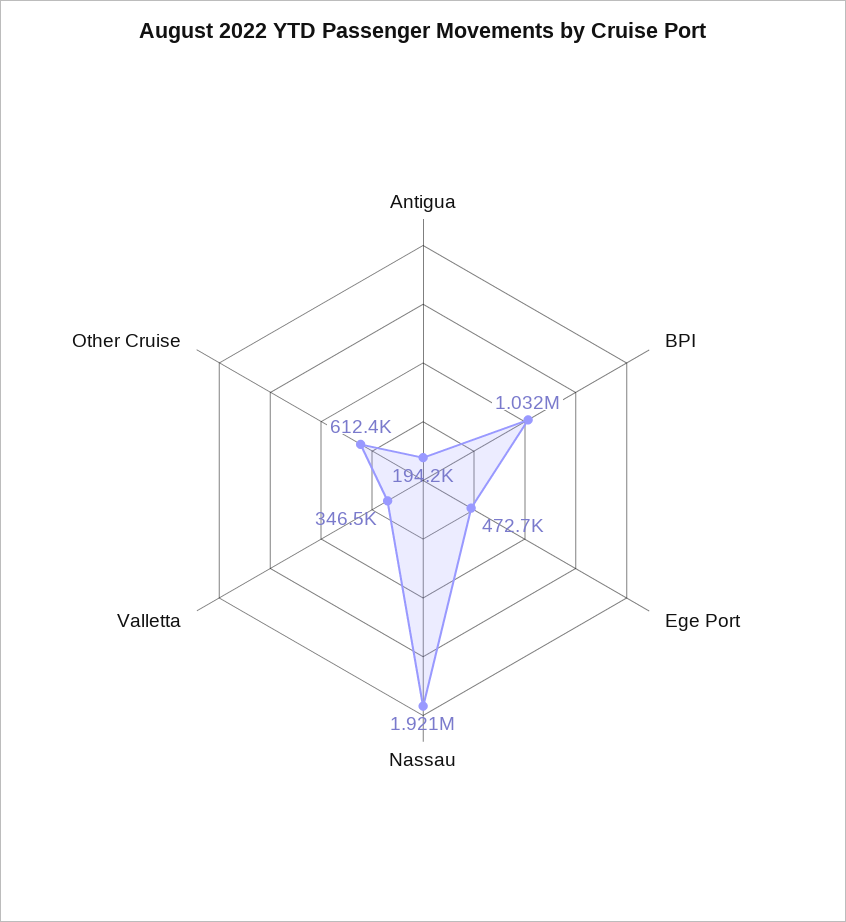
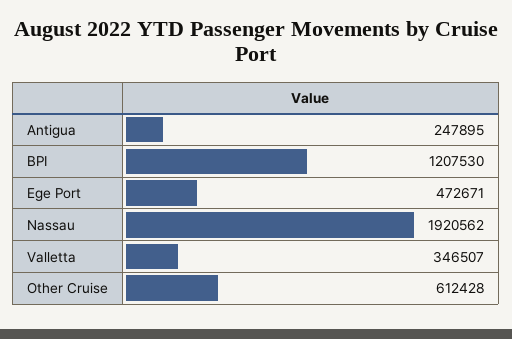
  {
-   "Antigua": 194200,
+   "Antigua": 247895,
-   "BPI": 1032000,
+   "BPI": 1207530,
    "Ege Port": 472671,
    "Nassau": 1920562,
    "Valletta": 346507,
    "Other Cruise": 612428
  }

